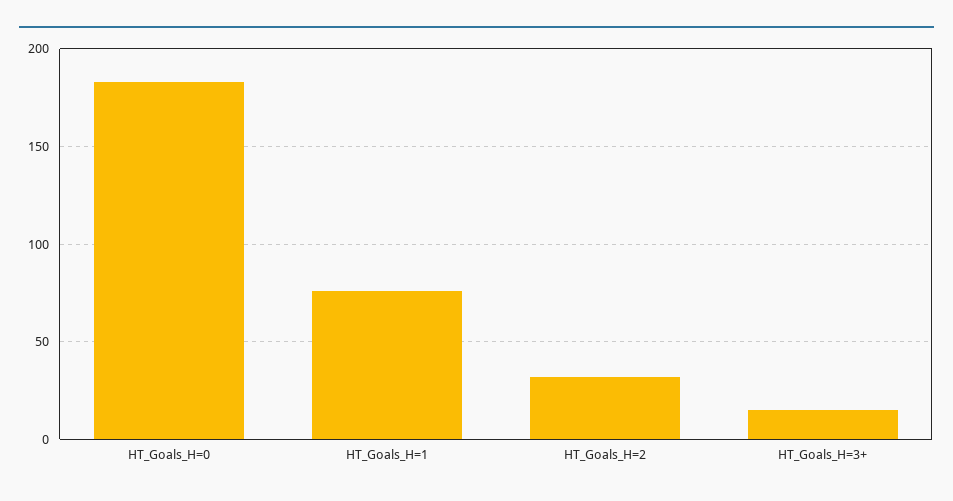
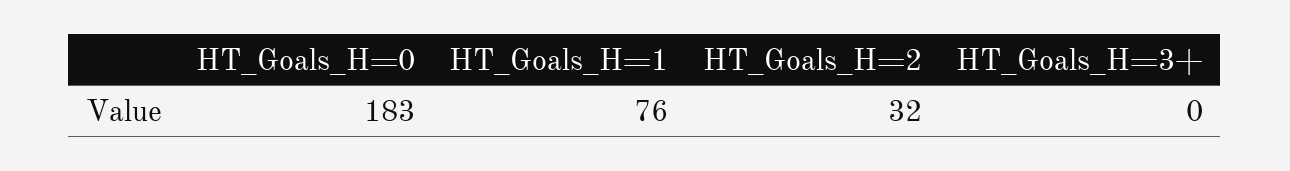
  {
    "HT_Goals_H=0": 183,
    "HT_Goals_H=1": 76,
    "HT_Goals_H=2": 32,
-   "HT_Goals_H=3+": 15
+   "HT_Goals_H=3+": 0
  }

